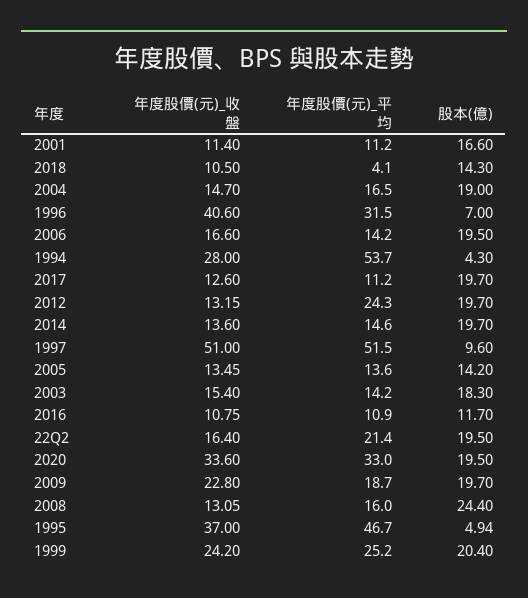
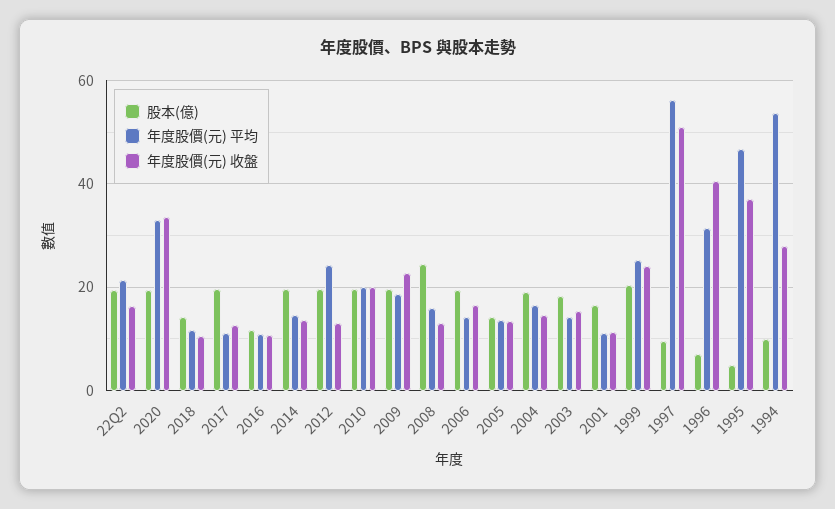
  {
    "年度股價(元)_收盤": {
      "2001": 11.4,
      "2018": 10.5,
      "2004": 14.7,
      "1996": 40.6,
      "2006": 16.6,
      "1994": 28,
      "2017": 12.6,
      "2012": 13.15,
      "2014": 13.6,
      "1997": 51,
      "2005": 13.45,
      "2003": 15.4,
      "2016": 10.75,
      "22Q2": 16.4,
      "2020": 33.6,
      "2009": 22.8,
      "2008": 13.05,
      "1995": 37,
-     "1999": 24.2
+     "1999": 24.2,
+     "2010": 20
    },
    "年度股價(元)_平均": {
      "2001": 11.2,
-     "2018": 4.1,
+     "2018": 12,
      "2004": 16.5,
      "1996": 31.5,
      "2006": 14.2,
      "1994": 53.7,
      "2017": 11.2,
      "2012": 24.3,
      "2014": 14.6,
-     "1997": 51.5,
+     "1997": 56,
      "2005": 13.6,
      "2003": 14.2,
      "2016": 10.9,
      "22Q2": 21.4,
      "2020": 33,
      "2009": 18.7,
      "2008": 16,
      "1995": 46.7,
-     "1999": 25.2
+     "1999": 25.2,
+     "2010": 20
    },
    "股本(億)": {
      "2001": 16.6,
      "2018": 14.3,
      "2004": 19,
      "1996": 7,
      "2006": 19.5,
-     "1994": 4.3,
+     "1994": 10,
      "2017": 19.7,
      "2012": 19.7,
      "2014": 19.7,
      "1997": 9.6,
      "2005": 14.2,
      "2003": 18.3,
      "2016": 11.7,
      "22Q2": 19.5,
      "2020": 19.5,
      "2009": 19.7,
      "2008": 24.4,
      "1995": 4.94,
-     "1999": 20.4
+     "1999": 20.4,
+     "2010": 20
    }
  }

